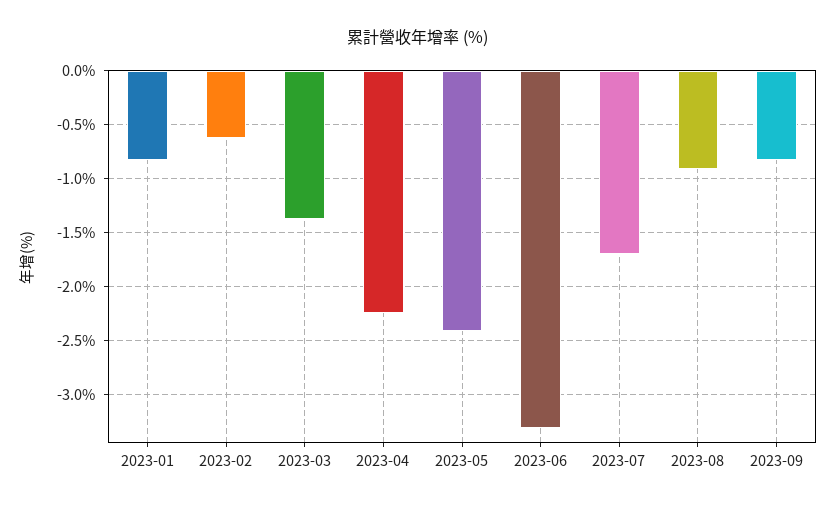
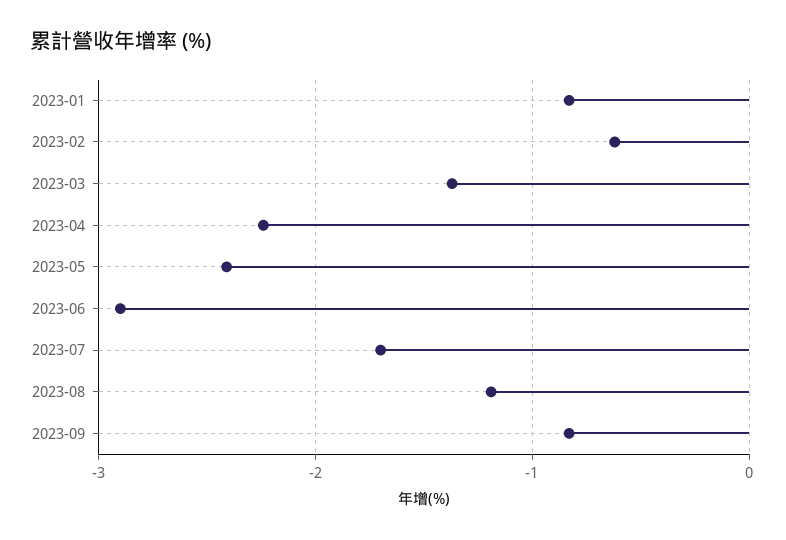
  {
    "2023-01": -0.8,
    "2023-02": -0.6,
    "2023-03": -1.4,
    "2023-04": -2.2,
    "2023-05": -2.4,
-   "2023-06": -3.3,
+   "2023-06": -2.9,
    "2023-07": -1.7,
-   "2023-08": -0.9,
+   "2023-08": -1.2,
    "2023-09": -0.8
  }

